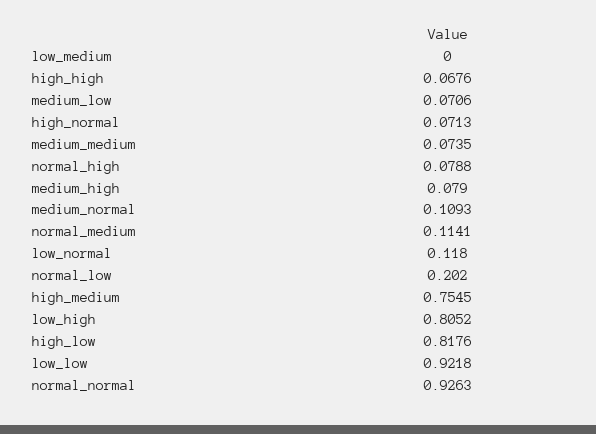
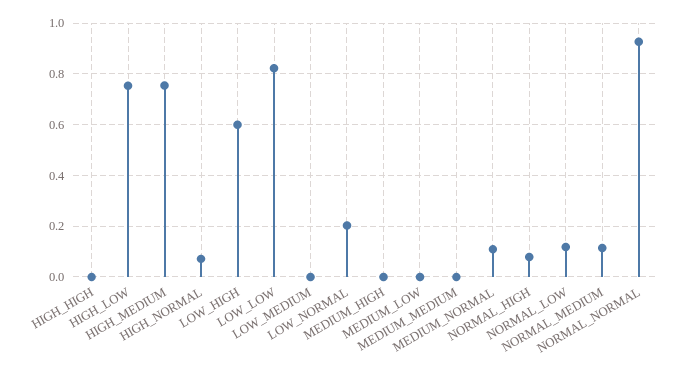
  {
    "low_medium": 0,
-   "high_high": 0.0676,
+   "high_high": 0,
-   "medium_low": 0.0706,
+   "medium_low": 0,
    "high_normal": 0.0713,
-   "medium_medium": 0.0735,
+   "medium_medium": 0,
    "normal_high": 0.0788,
-   "medium_high": 0.079,
+   "medium_high": 0,
    "medium_normal": 0.1093,
    "normal_medium": 0.1141,
-   "low_normal": 0.118,
+   "low_normal": 0.2,
-   "normal_low": 0.202,
+   "normal_low": 0.125,
    "high_medium": 0.7545,
-   "low_high": 0.8052,
+   "low_high": 0.6,
-   "high_low": 0.8176,
+   "high_low": 0.75,
-   "low_low": 0.9218,
+   "low_low": 0.825,
    "normal_normal": 0.9263
  }

